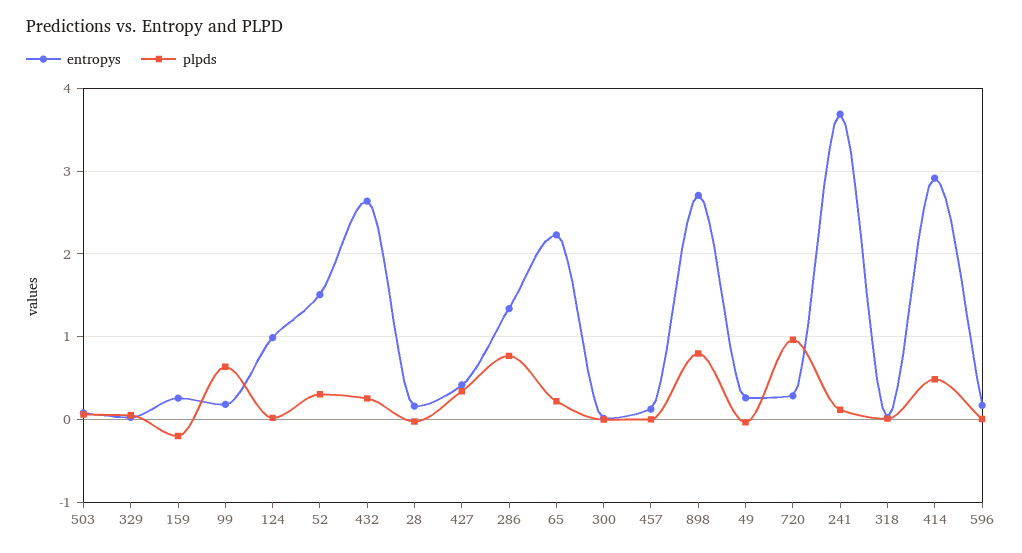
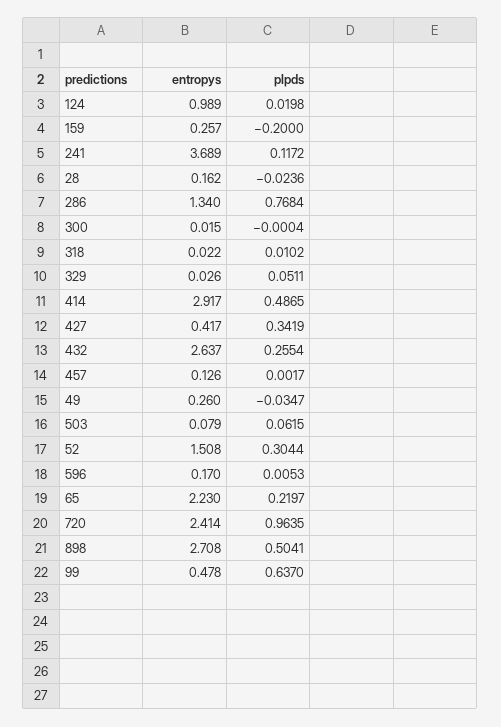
  {
    "entropys": {
      "503": 0.079,
      "329": 0.026,
      "159": 0.257,
-     "99": 0.2,
+     "99": 0.478,
      "124": 0.989,
      "52": 1.508,
      "432": 2.637,
      "28": 0.162,
      "427": 0.417,
      "286": 1.34,
      "65": 2.23,
      "300": 0.015,
      "457": 0.126,
      "898": 2.708,
      "49": 0.26,
-     "720": 0.3,
+     "720": 2.414,
      "241": 3.689,
      "318": 0.022,
      "414": 2.917,
      "596": 0.17
    },
    "plpds": {
      "503": 0.0615,
      "329": 0.0511,
      "159": -0.2,
      "99": 0.637,
      "124": 0.0198,
      "52": 0.3044,
      "432": 0.2554,
      "28": -0.0236,
      "427": 0.3419,
      "286": 0.7684,
      "65": 0.2197,
      "300": -0.0004,
      "457": 0.0017,
-     "898": 0.8,
+     "898": 0.5041,
      "49": -0.0347,
      "720": 0.9635,
      "241": 0.1172,
      "318": 0.0102,
      "414": 0.4865,
      "596": 0.0053
    }
  }

